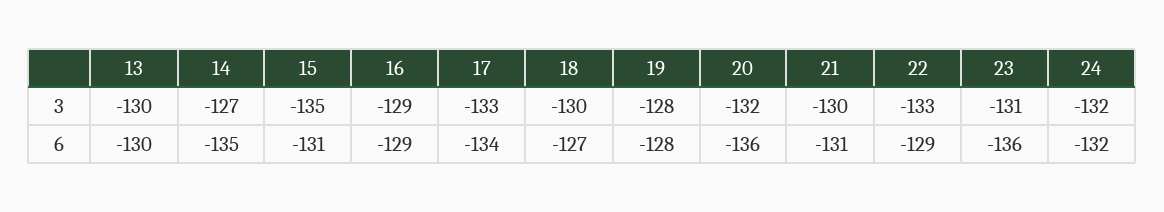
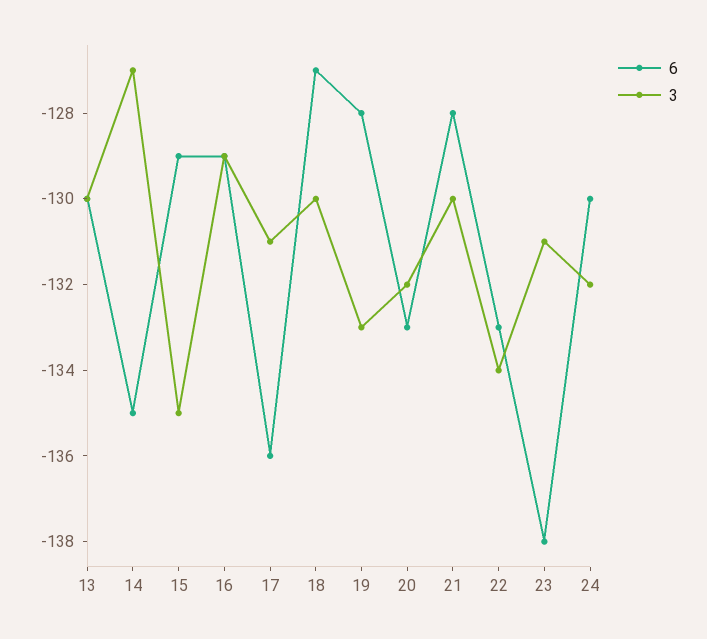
  {
    "3": {
      "13": -130,
      "14": -127,
      "15": -135,
      "16": -129,
-     "17": -133,
+     "17": -131,
      "18": -130,
-     "19": -128,
+     "19": -133,
      "20": -132,
      "21": -130,
-     "22": -133,
+     "22": -134,
      "23": -131,
      "24": -132
    },
    "6": {
      "13": -130,
      "14": -135,
-     "15": -131,
+     "15": -129,
      "16": -129,
-     "17": -134,
+     "17": -136,
      "18": -127,
      "19": -128,
-     "20": -136,
+     "20": -133,
-     "21": -131,
+     "21": -128,
-     "22": -129,
+     "22": -133,
-     "23": -136,
+     "23": -138,
-     "24": -132
+     "24": -130
    }
  }

